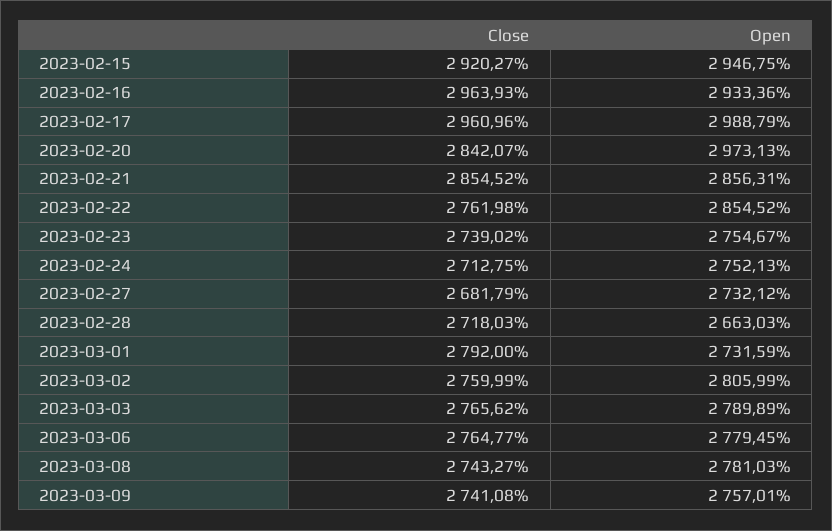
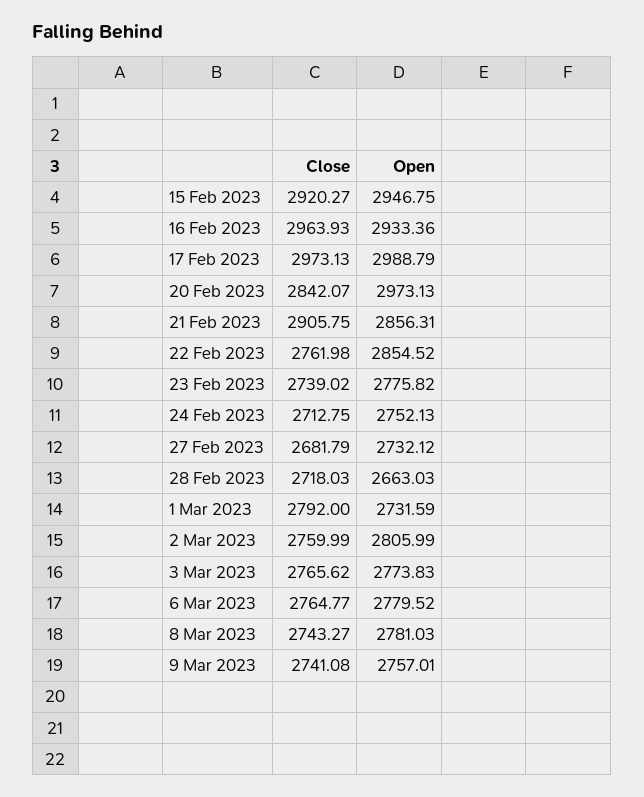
  {
    "Close": {
      "2023-02-15": 2920.27,
      "2023-02-16": 2963.93,
-     "2023-02-17": 2960.96,
+     "2023-02-17": 2973.13,
      "2023-02-20": 2842.07,
-     "2023-02-21": 2854.52,
+     "2023-02-21": 2905.75,
      "2023-02-22": 2761.98,
      "2023-02-23": 2739.02,
      "2023-02-24": 2712.75,
      "2023-02-27": 2681.79,
      "2023-02-28": 2718.03,
      "2023-03-01": 2792,
      "2023-03-02": 2759.99,
      "2023-03-03": 2765.62,
      "2023-03-06": 2764.77,
      "2023-03-08": 2743.27,
      "2023-03-09": 2741.08
    },
    "Open": {
      "2023-02-15": 2946.75,
      "2023-02-16": 2933.36,
      "2023-02-17": 2988.79,
      "2023-02-20": 2973.13,
      "2023-02-21": 2856.31,
      "2023-02-22": 2854.52,
-     "2023-02-23": 2754.67,
+     "2023-02-23": 2775.82,
      "2023-02-24": 2752.13,
      "2023-02-27": 2732.12,
      "2023-02-28": 2663.03,
      "2023-03-01": 2731.59,
      "2023-03-02": 2805.99,
-     "2023-03-03": 2789.89,
+     "2023-03-03": 2773.83,
-     "2023-03-06": 2779.45,
+     "2023-03-06": 2779.52,
      "2023-03-08": 2781.03,
      "2023-03-09": 2757.01
    }
  }

